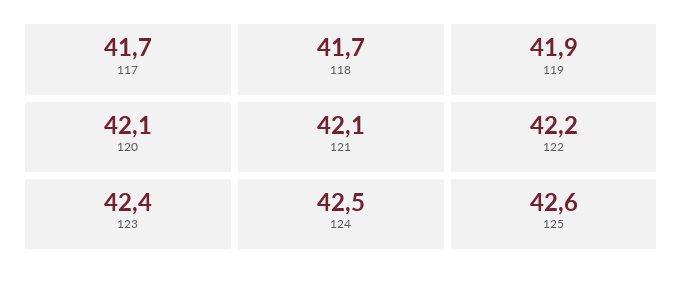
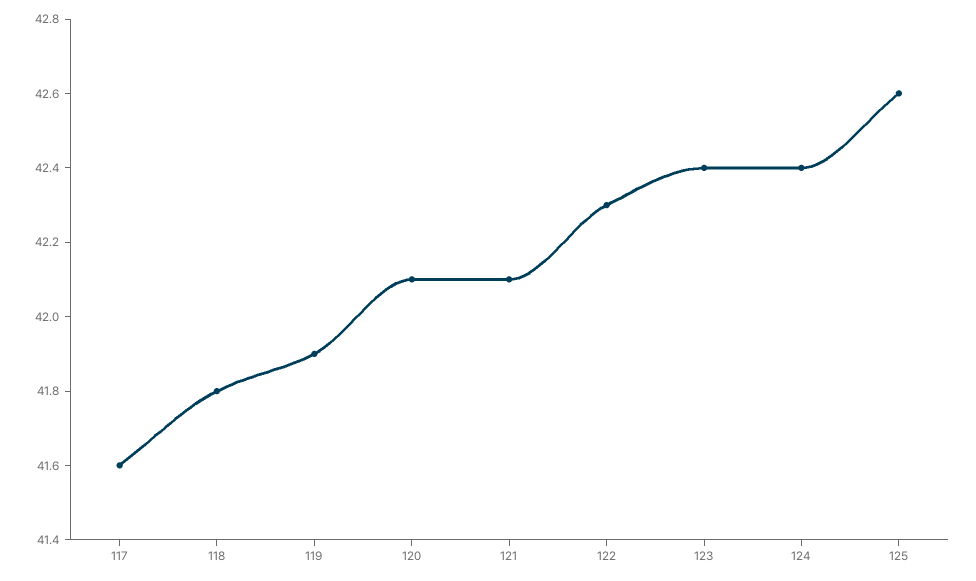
  {
-   "117": 41.7,
+   "117": 41.6,
-   "118": 41.7,
+   "118": 41.8,
    "119": 41.9,
    "120": 42.1,
    "121": 42.1,
-   "122": 42.2,
+   "122": 42.3,
    "123": 42.4,
-   "124": 42.5,
+   "124": 42.4,
    "125": 42.6
  }

